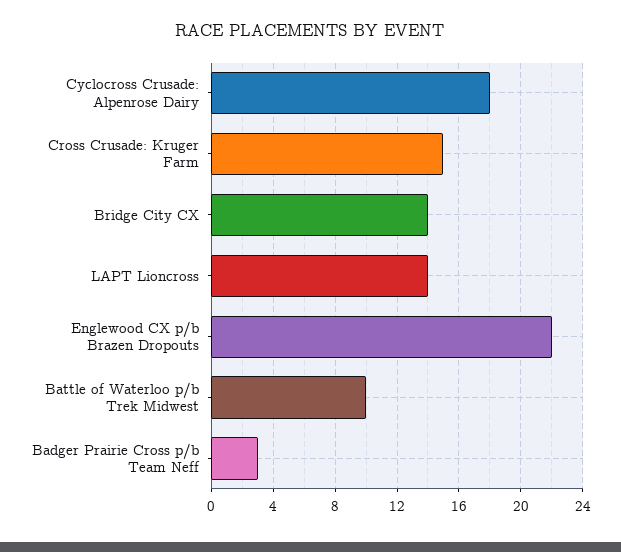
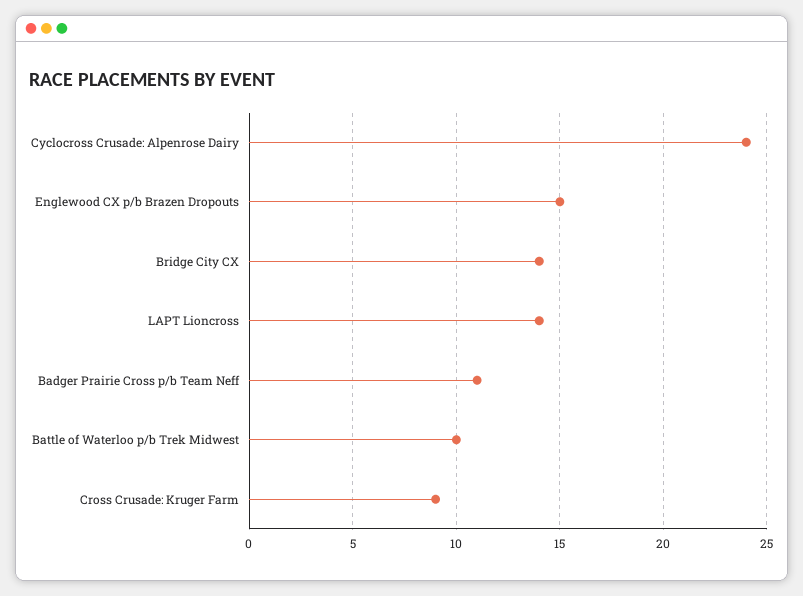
  {
-   "Cyclocross Crusade: Alpenrose Dairy": 18,
+   "Cyclocross Crusade: Alpenrose Dairy": 24,
-   "Cross Crusade: Kruger Farm": 15,
+   "Cross Crusade: Kruger Farm": 9,
    "Bridge City CX": 14,
    "LAPT Lioncross": 14,
-   "Englewood CX p/b Brazen Dropouts": 22,
+   "Englewood CX p/b Brazen Dropouts": 15,
    "Battle of Waterloo p/b Trek Midwest": 10,
-   "Badger Prairie Cross p/b Team Neff": 3
+   "Badger Prairie Cross p/b Team Neff": 11
  }

